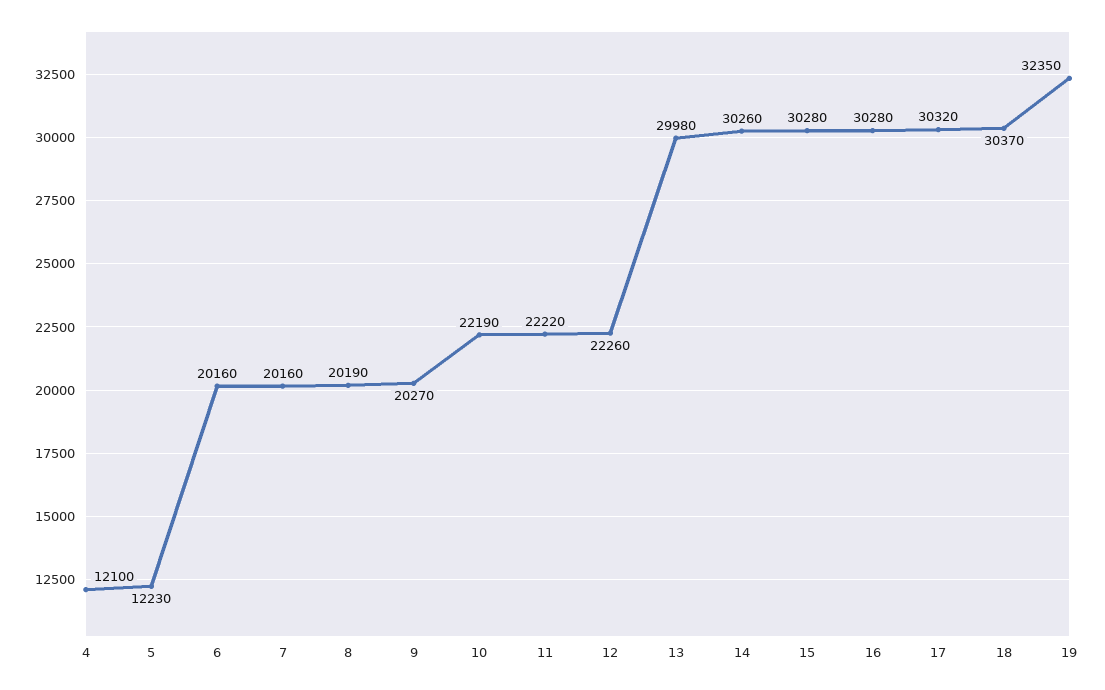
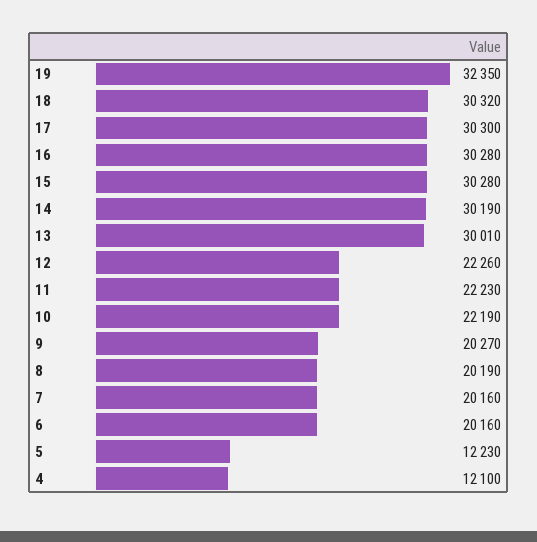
  {
    "4": 12100,
    "5": 12230,
    "6": 20160,
    "7": 20160,
    "8": 20190,
    "9": 20270,
    "10": 22190,
-   "11": 22220,
+   "11": 22230,
    "12": 22260,
-   "13": 29980,
+   "13": 30010,
-   "14": 30260,
+   "14": 30190,
    "15": 30280,
    "16": 30280,
-   "17": 30320,
+   "17": 30300,
-   "18": 30370,
+   "18": 30320,
    "19": 32350
  }

